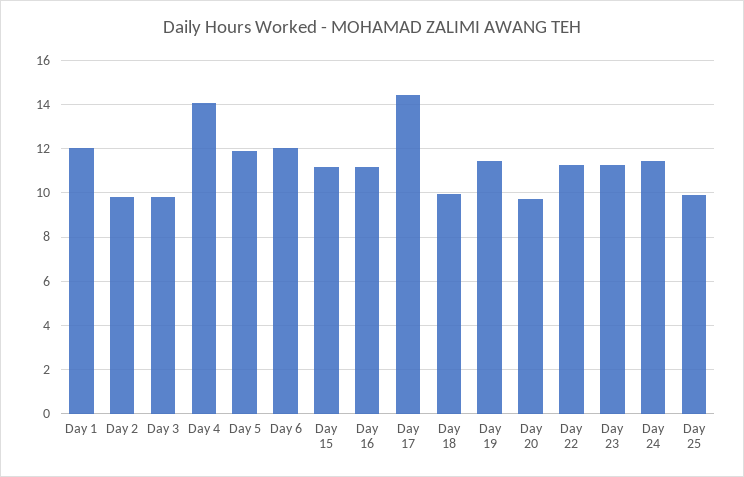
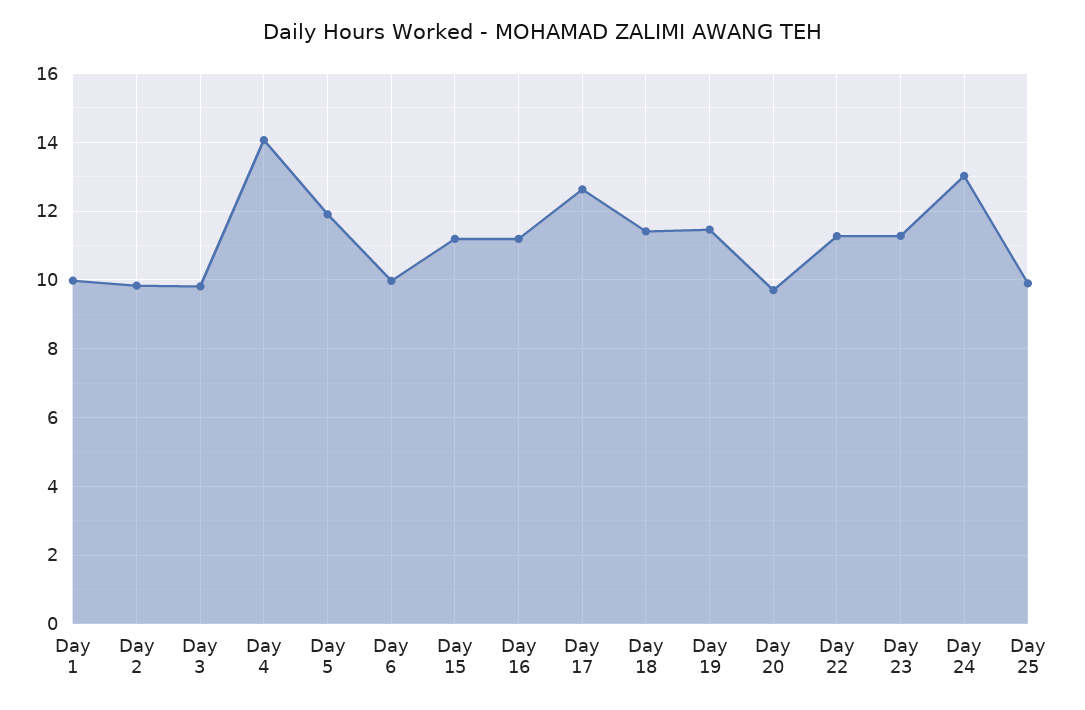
  {
-   "Day 1": 12,
+   "Day 1": 10,
    "Day 2": 9.8,
    "Day 3": 9.8,
    "Day 4": 14,
    "Day 5": 12,
-   "Day 6": 12,
+   "Day 6": 10,
    "Day 15": 11.2,
    "Day 16": 11.2,
-   "Day 17": 14.5,
+   "Day 17": 12.6,
-   "Day 18": 10,
+   "Day 18": 11.4,
    "Day 19": 11.4,
    "Day 20": 9.8,
    "Day 22": 11.2,
    "Day 23": 11.2,
-   "Day 24": 11.5,
+   "Day 24": 13,
    "Day 25": 10
  }

